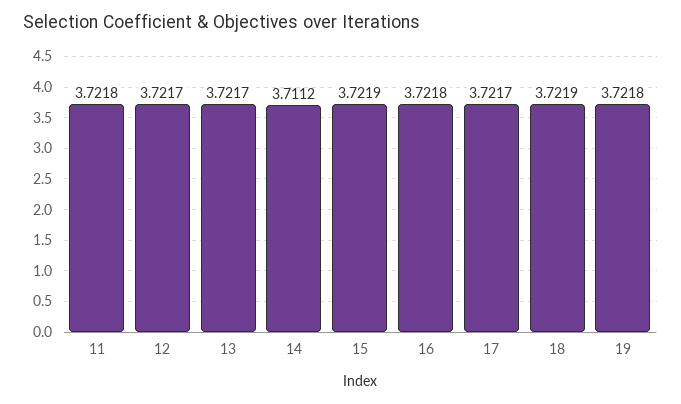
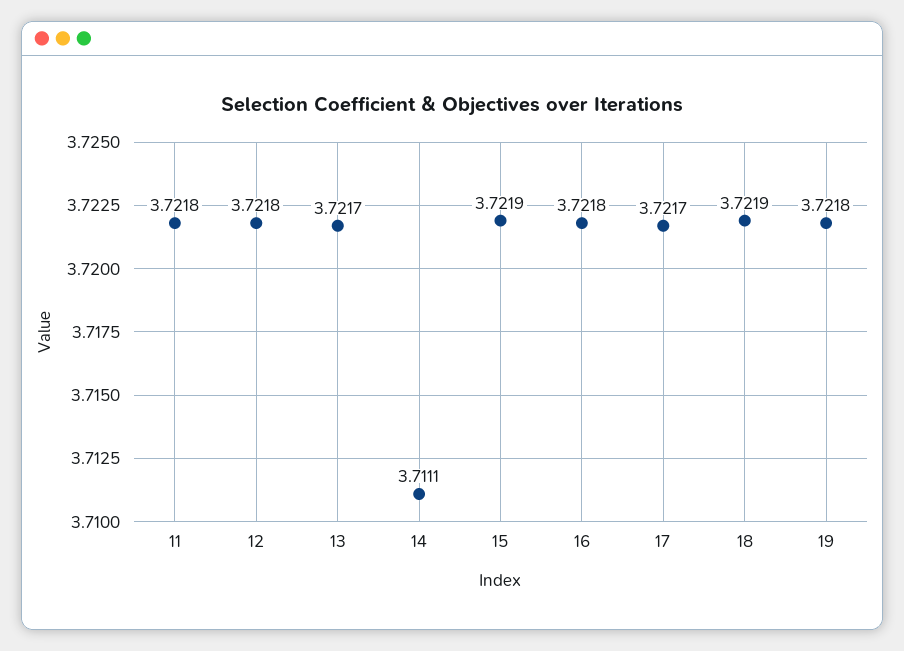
  {
    "11": 3.7218,
-   "12": 3.7217,
+   "12": 3.7218,
    "13": 3.7217,
-   "14": 3.7112,
+   "14": 3.7111,
    "15": 3.7219,
    "16": 3.7218,
    "17": 3.7217,
    "18": 3.7219,
    "19": 3.7218
  }

